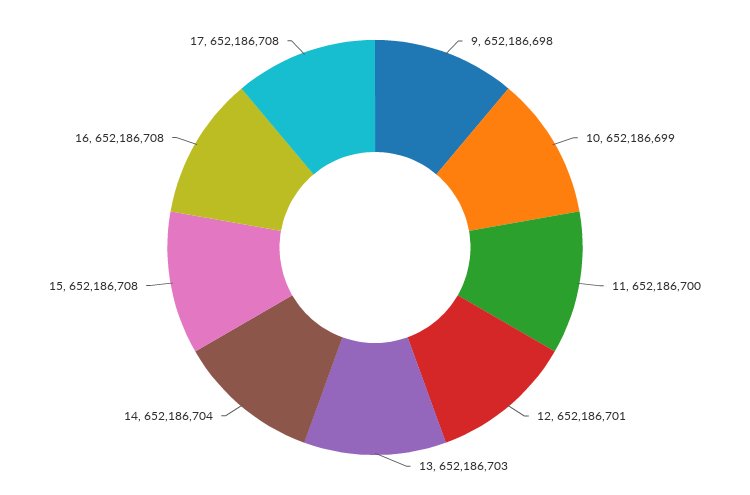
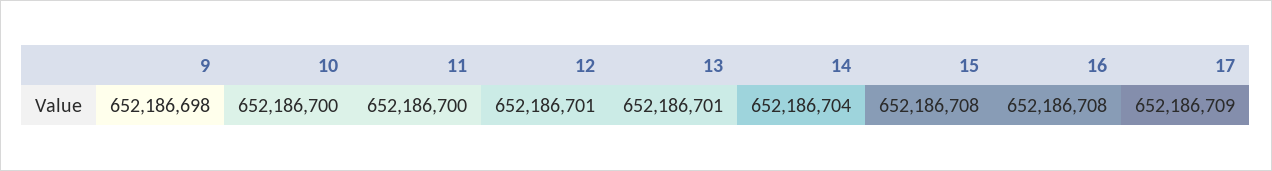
  {
    "9": 652186698,
-   "10": 652186699,
+   "10": 652186700,
    "11": 652186700,
    "12": 652186701,
-   "13": 652186703,
+   "13": 652186701,
    "14": 652186704,
    "15": 652186708,
    "16": 652186708,
-   "17": 652186708
+   "17": 652186709
  }

